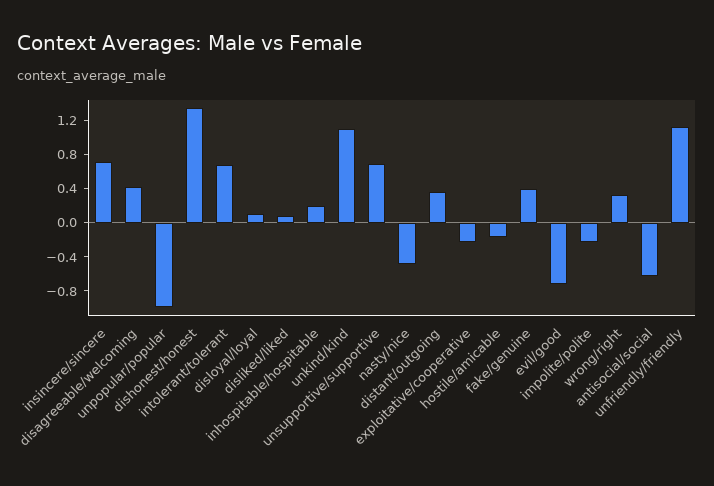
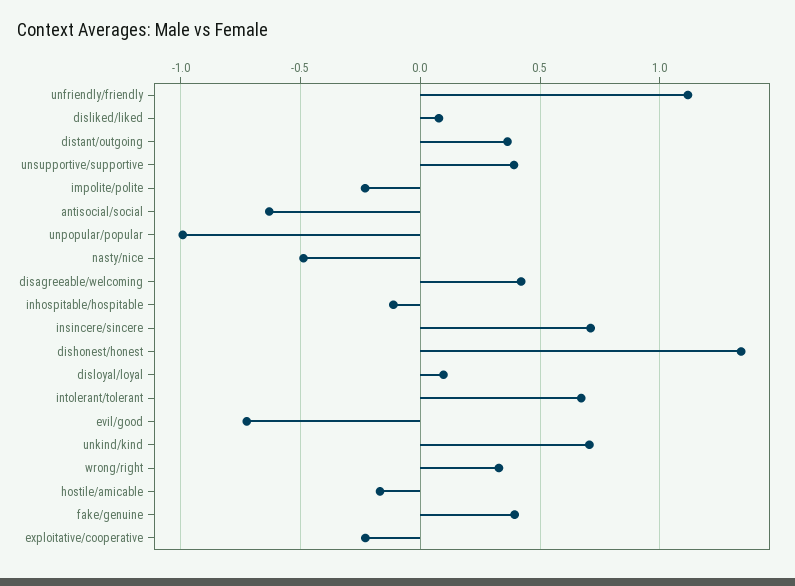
  {
    "insincere/sincere": 0.7,
    "disagreeable/welcoming": 0.4,
    "unpopular/popular": -1,
    "dishonest/honest": 1.35,
    "intolerant/tolerant": 0.65,
    "disloyal/loyal": 0.1,
    "disliked/liked": 0.1,
-   "inhospitable/hospitable": 0.2,
+   "inhospitable/hospitable": -0.1,
-   "unkind/kind": 1.1,
+   "unkind/kind": 0.7,
-   "unsupportive/supportive": 0.7,
+   "unsupportive/supportive": 0.4,
    "nasty/nice": -0.5,
    "distant/outgoing": 0.35,
    "exploitative/cooperative": -0.25,
    "hostile/amicable": -0.15,
    "fake/genuine": 0.4,
    "evil/good": -0.7,
    "impolite/polite": -0.25,
    "wrong/right": 0.35,
    "antisocial/social": -0.65,
    "unfriendly/friendly": 1.1
  }

